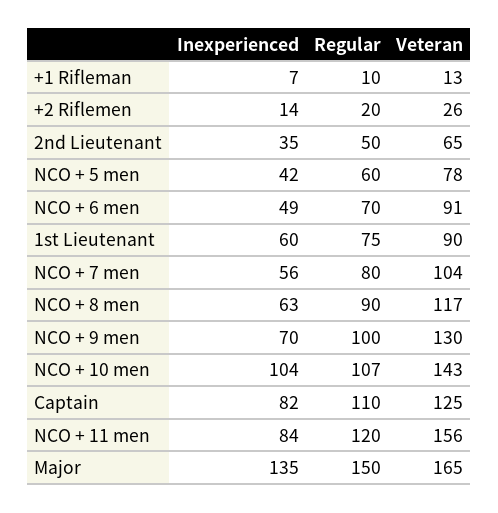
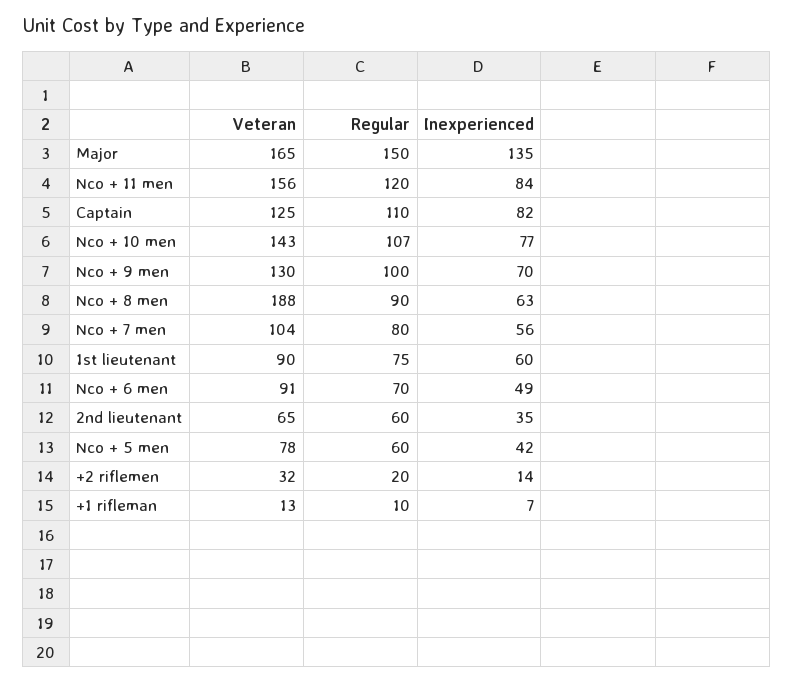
  {
    "Inexperienced": {
      "+1 Rifleman": 7,
      "+2 Riflemen": 14,
      "2nd Lieutenant": 35,
      "NCO + 5 men": 42,
      "NCO + 6 men": 49,
      "1st Lieutenant": 60,
      "NCO + 7 men": 56,
      "NCO + 8 men": 63,
      "NCO + 9 men": 70,
-     "NCO + 10 men": 104,
+     "NCO + 10 men": 77,
      "Captain": 82,
      "NCO + 11 men": 84,
      "Major": 135
    },
    "Regular": {
      "+1 Rifleman": 10,
      "+2 Riflemen": 20,
-     "2nd Lieutenant": 50,
+     "2nd Lieutenant": 60,
      "NCO + 5 men": 60,
      "NCO + 6 men": 70,
      "1st Lieutenant": 75,
      "NCO + 7 men": 80,
      "NCO + 8 men": 90,
      "NCO + 9 men": 100,
      "NCO + 10 men": 107,
      "Captain": 110,
      "NCO + 11 men": 120,
      "Major": 150
    },
    "Veteran": {
      "+1 Rifleman": 13,
-     "+2 Riflemen": 26,
+     "+2 Riflemen": 32,
      "2nd Lieutenant": 65,
      "NCO + 5 men": 78,
      "NCO + 6 men": 91,
      "1st Lieutenant": 90,
      "NCO + 7 men": 104,
-     "NCO + 8 men": 117,
+     "NCO + 8 men": 188,
      "NCO + 9 men": 130,
      "NCO + 10 men": 143,
      "Captain": 125,
      "NCO + 11 men": 156,
      "Major": 165
    }
  }

